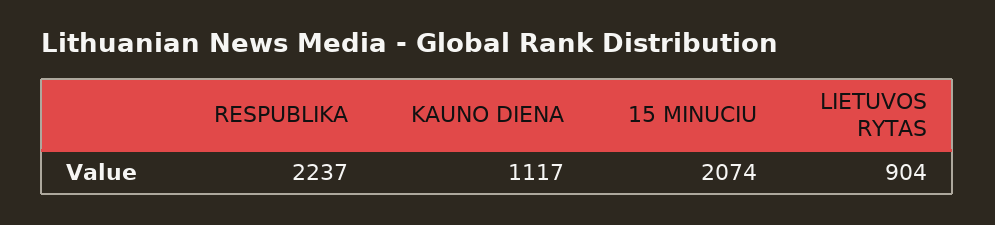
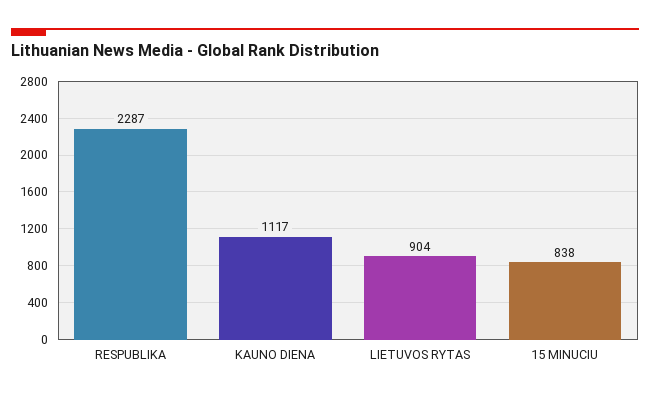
  {
-   "RESPUBLIKA": 2237,
+   "RESPUBLIKA": 2287,
    "KAUNO DIENA": 1117,
-   "15 MINUCIU": 2074,
+   "15 MINUCIU": 838,
    "LIETUVOS RYTAS": 904
  }

